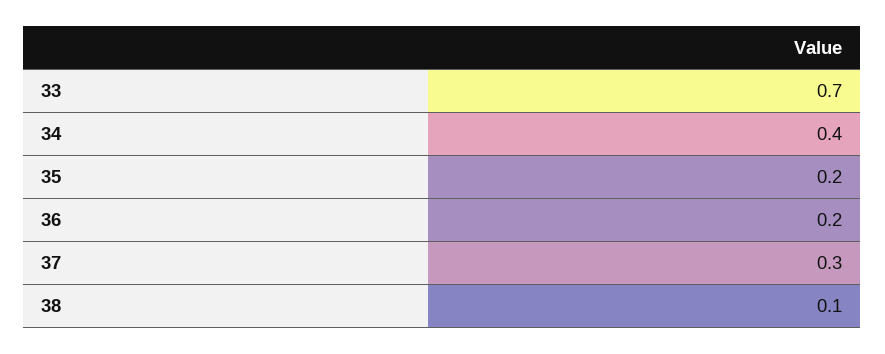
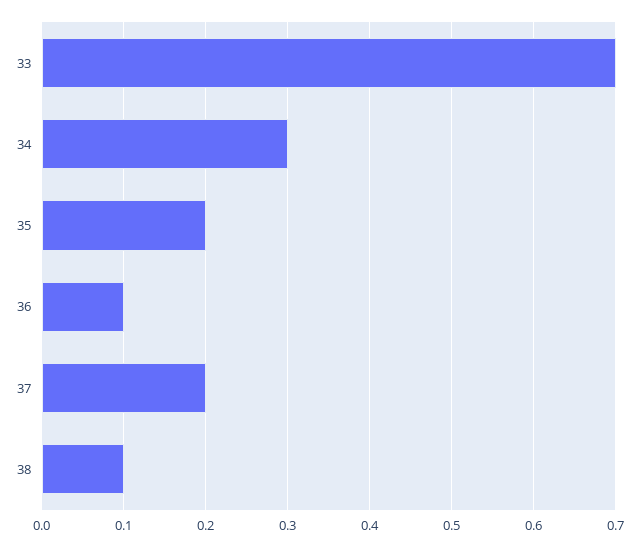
  {
    "33": 0.7,
-   "34": 0.4,
+   "34": 0.3,
    "35": 0.2,
-   "36": 0.2,
+   "36": 0.1,
-   "37": 0.3,
+   "37": 0.2,
    "38": 0.1
  }

